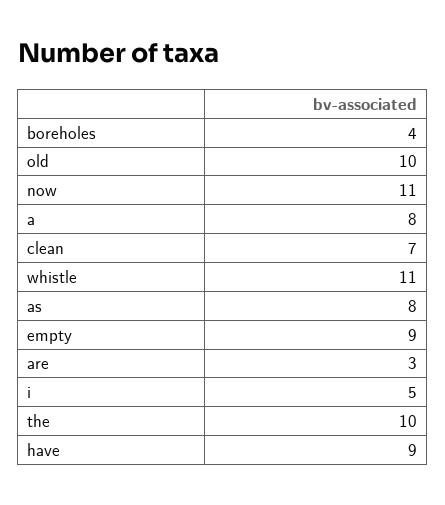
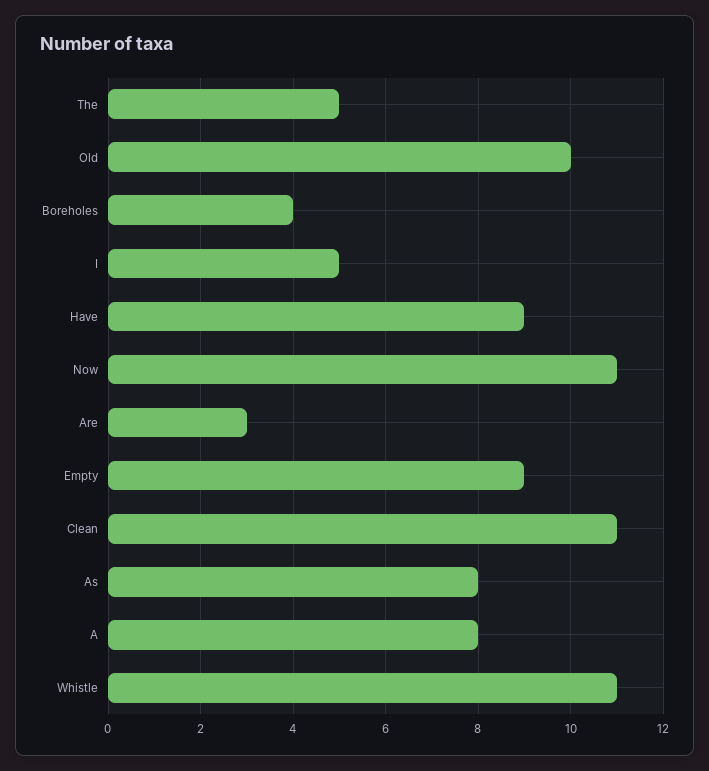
  {
    "boreholes": 4,
    "old": 10,
    "now": 11,
    "a": 8,
-   "clean": 7,
+   "clean": 11,
    "whistle": 11,
    "as": 8,
    "empty": 9,
    "are": 3,
    "i": 5,
-   "the": 10,
+   "the": 5,
    "have": 9
  }

